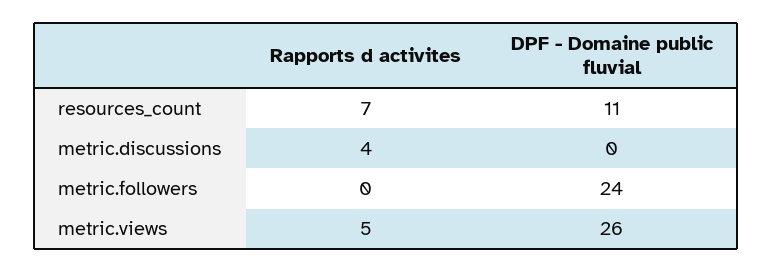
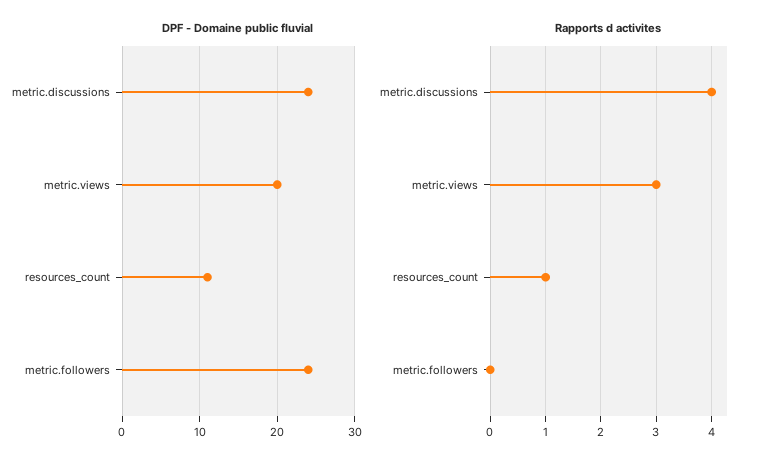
  {
    "Rapports d activites": {
-     "resources_count": 7,
+     "resources_count": 1,
      "metric.discussions": 4,
      "metric.followers": 0,
-     "metric.views": 5
+     "metric.views": 3
    },
    "DPF - Domaine public fluvial": {
      "resources_count": 11,
-     "metric.discussions": 0,
+     "metric.discussions": 24,
      "metric.followers": 24,
-     "metric.views": 26
+     "metric.views": 20
    }
  }

